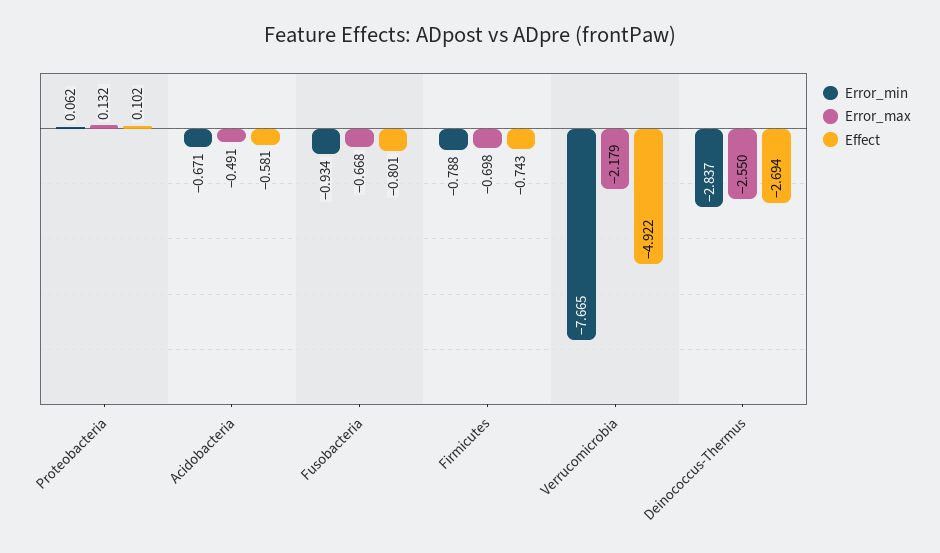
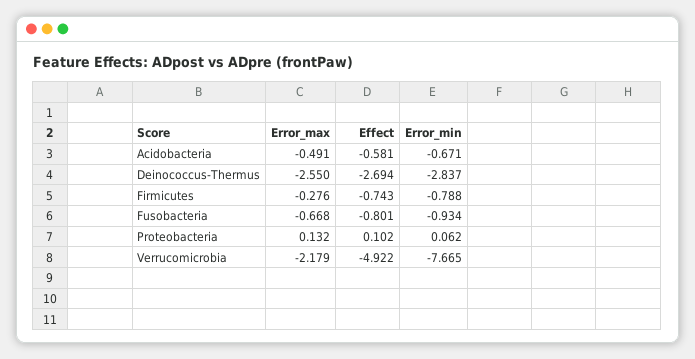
  {
    "Error_min": {
      "Proteobacteria": 0.062,
      "Acidobacteria": -0.671,
      "Fusobacteria": -0.934,
      "Firmicutes": -0.788,
      "Verrucomicrobia": -7.665,
      "Deinococcus-Thermus": -2.837
    },
    "Error_max": {
      "Proteobacteria": 0.132,
      "Acidobacteria": -0.491,
      "Fusobacteria": -0.668,
-     "Firmicutes": -0.698,
+     "Firmicutes": -0.276,
      "Verrucomicrobia": -2.179,
      "Deinococcus-Thermus": -2.55
    },
    "Effect": {
      "Proteobacteria": 0.102,
      "Acidobacteria": -0.581,
      "Fusobacteria": -0.801,
      "Firmicutes": -0.743,
      "Verrucomicrobia": -4.922,
      "Deinococcus-Thermus": -2.694
    }
  }

